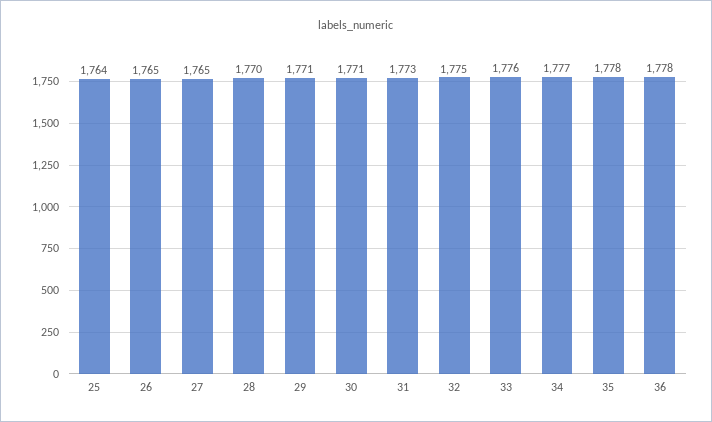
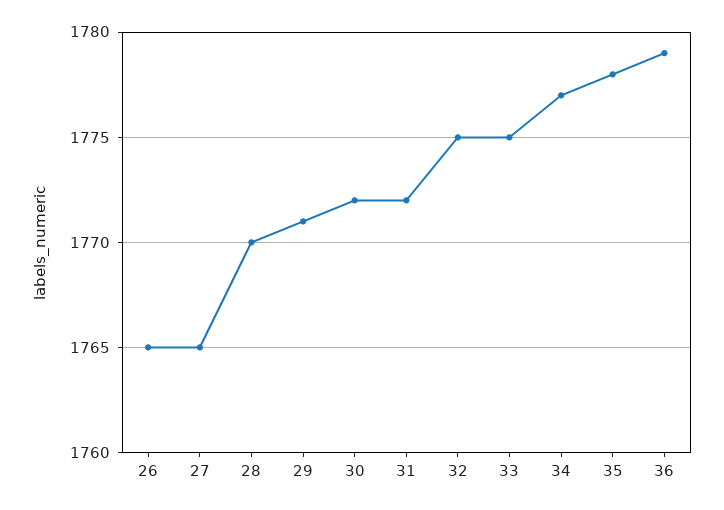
  {
-   "25": 1764,
    "26": 1765,
    "27": 1765,
    "28": 1770,
    "29": 1771,
-   "30": 1771,
+   "30": 1772,
-   "31": 1773,
+   "31": 1772,
    "32": 1775,
-   "33": 1776,
+   "33": 1775,
    "34": 1777,
    "35": 1778,
-   "36": 1778
+   "36": 1779
  }

